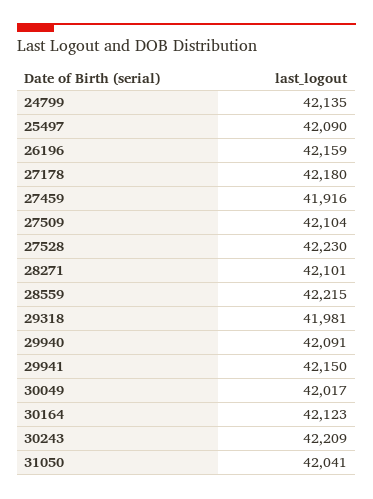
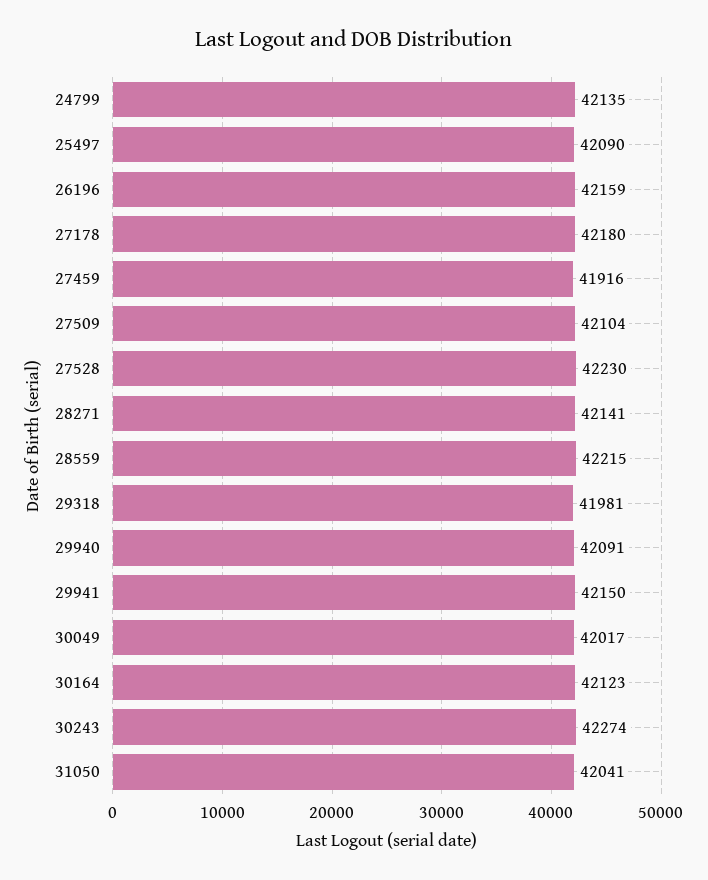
  {
    "24799": 42135,
    "25497": 42090,
    "26196": 42159,
    "27178": 42180,
    "27459": 41916,
    "27509": 42104,
    "27528": 42230,
-   "28271": 42101,
+   "28271": 42141,
    "28559": 42215,
    "29318": 41981,
    "29940": 42091,
    "29941": 42150,
    "30049": 42017,
    "30164": 42123,
-   "30243": 42209,
+   "30243": 42274,
    "31050": 42041
  }

